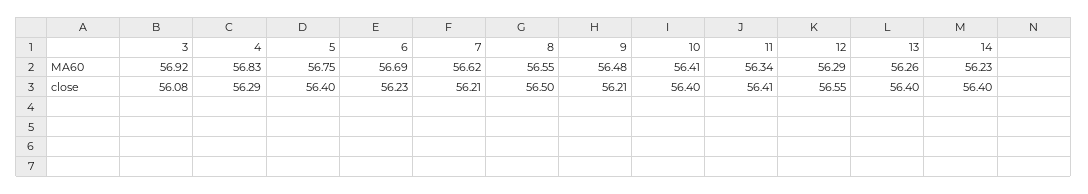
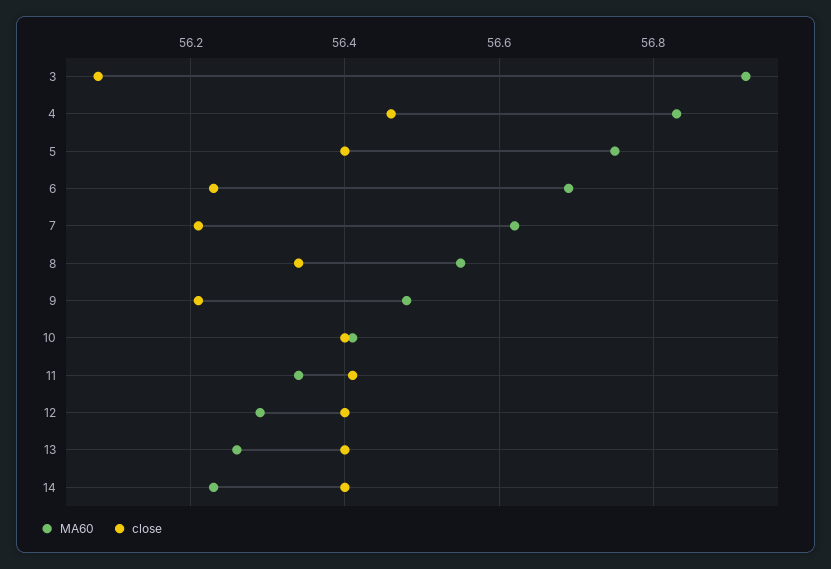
  {
    "MA60": {
      "3": 56.92,
      "4": 56.83,
      "5": 56.75,
      "6": 56.69,
      "7": 56.62,
      "8": 56.55,
      "9": 56.48,
      "10": 56.41,
      "11": 56.34,
      "12": 56.29,
      "13": 56.26,
      "14": 56.23
    },
    "close": {
      "3": 56.08,
-     "4": 56.29,
+     "4": 56.45,
      "5": 56.4,
      "6": 56.23,
      "7": 56.21,
-     "8": 56.5,
+     "8": 56.35,
      "9": 56.21,
      "10": 56.4,
      "11": 56.41,
-     "12": 56.55,
+     "12": 56.4,
      "13": 56.4,
      "14": 56.4
    }
  }

